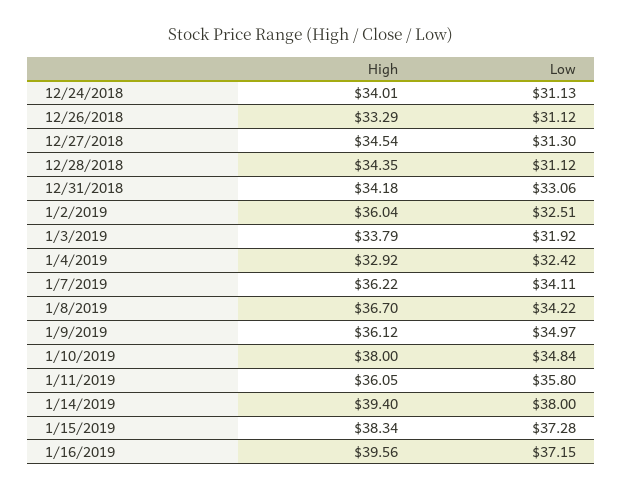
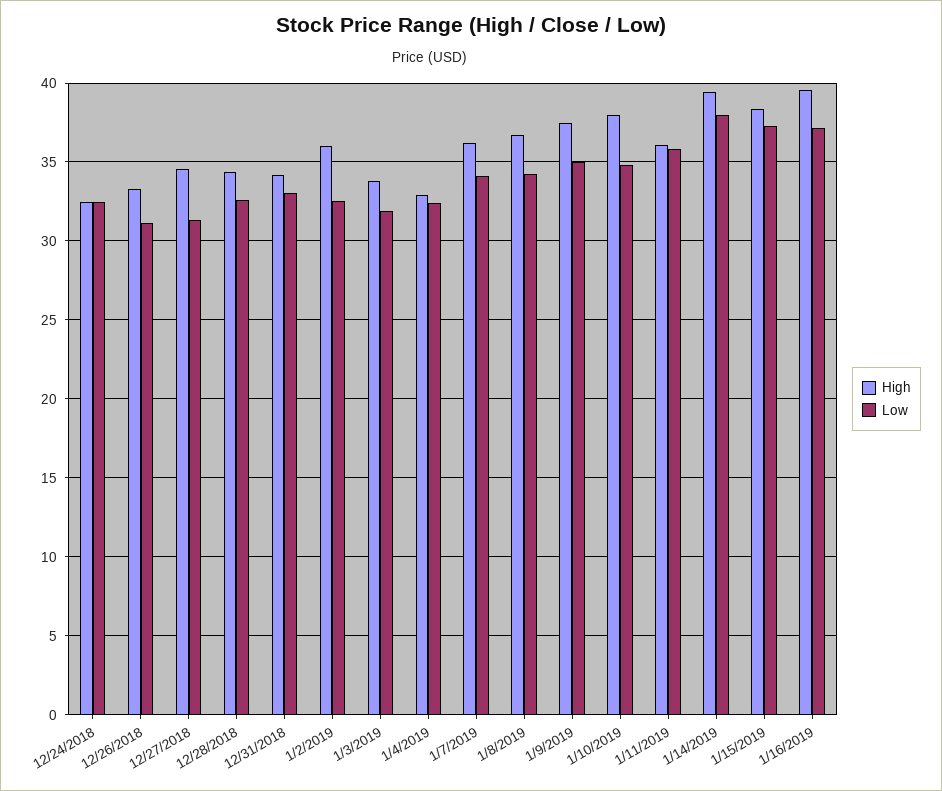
  {
    "High": {
-     "12/24/2018": 34.01,
+     "12/24/2018": 32.5,
      "12/26/2018": 33.29,
      "12/27/2018": 34.54,
      "12/28/2018": 34.35,
      "12/31/2018": 34.18,
      "1/2/2019": 36.04,
      "1/3/2019": 33.79,
      "1/4/2019": 32.92,
      "1/7/2019": 36.22,
      "1/8/2019": 36.7,
-     "1/9/2019": 36.12,
+     "1/9/2019": 37.5,
      "1/10/2019": 38,
      "1/11/2019": 36.05,
      "1/14/2019": 39.4,
      "1/15/2019": 38.34,
      "1/16/2019": 39.56
    },
    "Low": {
-     "12/24/2018": 31.13,
+     "12/24/2018": 32.5,
      "12/26/2018": 31.12,
      "12/27/2018": 31.3,
-     "12/28/2018": 31.12,
+     "12/28/2018": 32.5,
      "12/31/2018": 33.06,
      "1/2/2019": 32.51,
      "1/3/2019": 31.92,
      "1/4/2019": 32.42,
      "1/7/2019": 34.11,
      "1/8/2019": 34.22,
      "1/9/2019": 34.97,
      "1/10/2019": 34.84,
      "1/11/2019": 35.8,
      "1/14/2019": 38,
      "1/15/2019": 37.28,
      "1/16/2019": 37.15
    }
  }

